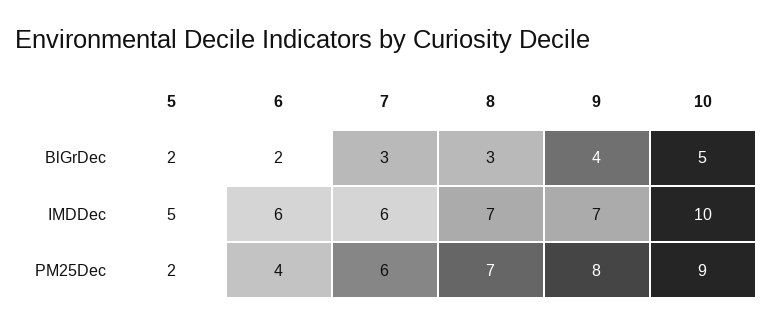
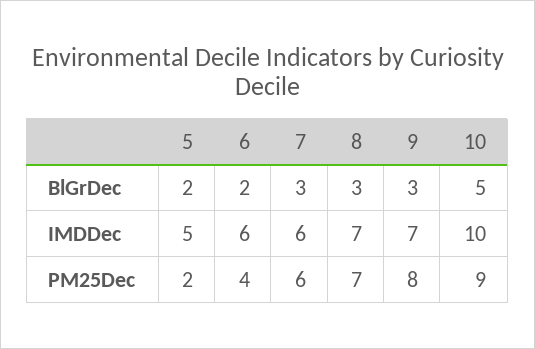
  {
    "5": {
      "BlGrDec": 2,
      "IMDDec": 5,
      "PM25Dec": 2
    },
    "6": {
      "BlGrDec": 2,
      "IMDDec": 6,
      "PM25Dec": 4
    },
    "7": {
      "BlGrDec": 3,
      "IMDDec": 6,
      "PM25Dec": 6
    },
    "8": {
      "BlGrDec": 3,
      "IMDDec": 7,
      "PM25Dec": 7
    },
    "9": {
-     "BlGrDec": 4,
+     "BlGrDec": 3,
      "IMDDec": 7,
      "PM25Dec": 8
    },
    "10": {
      "BlGrDec": 5,
      "IMDDec": 10,
      "PM25Dec": 9
    }
  }

